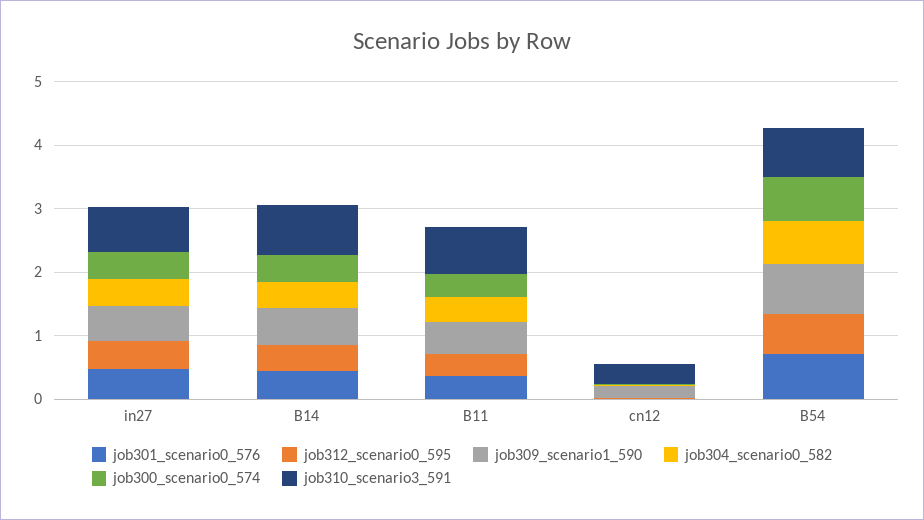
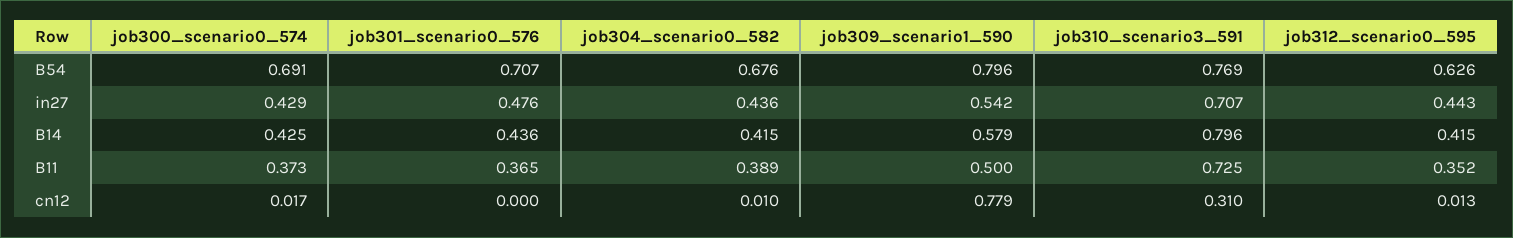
  {
    "job301_scenario0_576": {
      "in27": 0.476,
      "B14": 0.436,
      "B11": 0.365,
      "cn12": 0,
      "B54": 0.707
    },
    "job312_scenario0_595": {
      "in27": 0.443,
      "B14": 0.415,
      "B11": 0.352,
      "cn12": 0.013,
      "B54": 0.626
    },
    "job309_scenario1_590": {
      "in27": 0.542,
      "B14": 0.579,
      "B11": 0.5,
-     "cn12": 0.2,
+     "cn12": 0.779,
      "B54": 0.796
    },
    "job304_scenario0_582": {
      "in27": 0.436,
      "B14": 0.415,
      "B11": 0.389,
      "cn12": 0.01,
      "B54": 0.676
    },
    "job300_scenario0_574": {
      "in27": 0.429,
      "B14": 0.425,
      "B11": 0.373,
      "cn12": 0.017,
      "B54": 0.691
    },
    "job310_scenario3_591": {
      "in27": 0.707,
      "B14": 0.796,
      "B11": 0.725,
      "cn12": 0.31,
      "B54": 0.769
    }
  }

